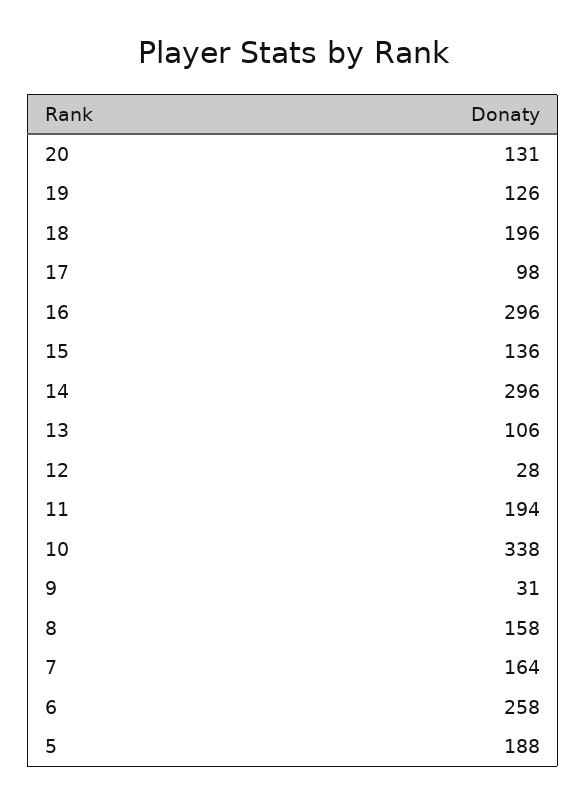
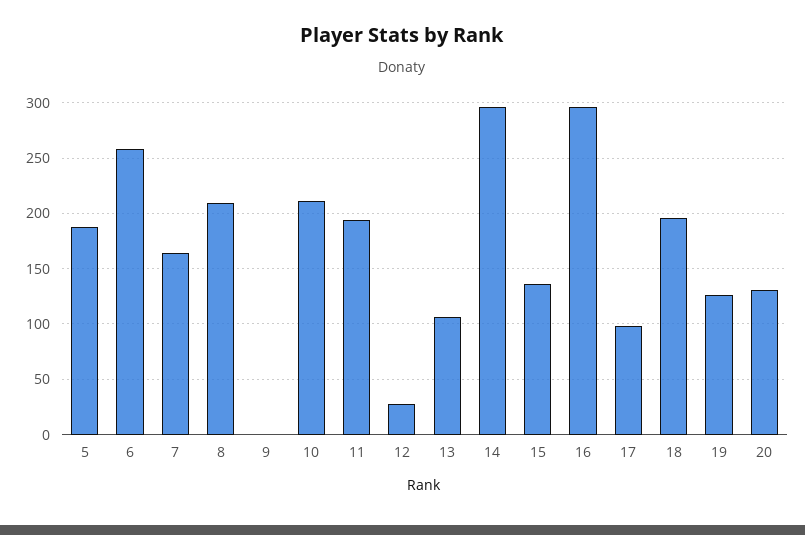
  {
    "20": 131,
    "19": 126,
    "18": 196,
    "17": 98,
    "16": 296,
    "15": 136,
    "14": 296,
    "13": 106,
    "12": 28,
    "11": 194,
-   "10": 338,
+   "10": 210,
-   "9": 31,
+   "9": 0,
-   "8": 158,
+   "8": 210,
    "7": 164,
    "6": 258,
    "5": 188
  }

